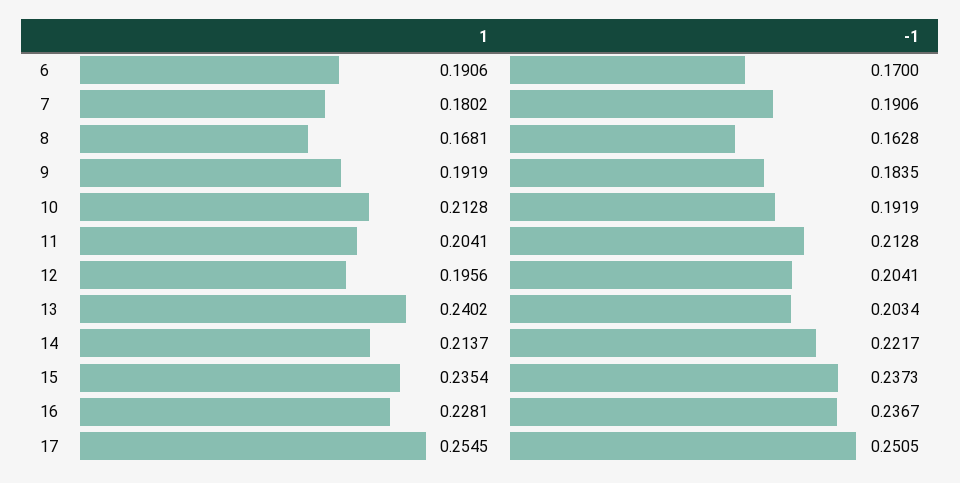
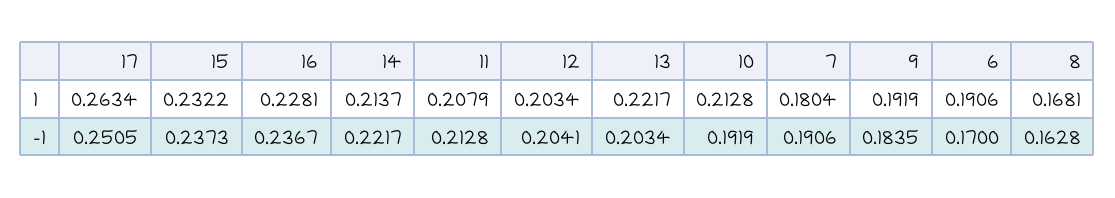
  {
    "1": {
      "6": 0.1906,
-     "7": 0.1802,
+     "7": 0.1804,
      "8": 0.1681,
      "9": 0.1919,
      "10": 0.2128,
-     "11": 0.2041,
+     "11": 0.2079,
-     "12": 0.1956,
+     "12": 0.2034,
-     "13": 0.2402,
+     "13": 0.2217,
      "14": 0.2137,
-     "15": 0.2354,
+     "15": 0.2322,
      "16": 0.2281,
-     "17": 0.2545
+     "17": 0.2634
    },
    "-1": {
      "6": 0.17,
      "7": 0.1906,
      "8": 0.1628,
      "9": 0.1835,
      "10": 0.1919,
      "11": 0.2128,
      "12": 0.2041,
      "13": 0.2034,
      "14": 0.2217,
      "15": 0.2373,
      "16": 0.2367,
      "17": 0.2505
    }
  }

